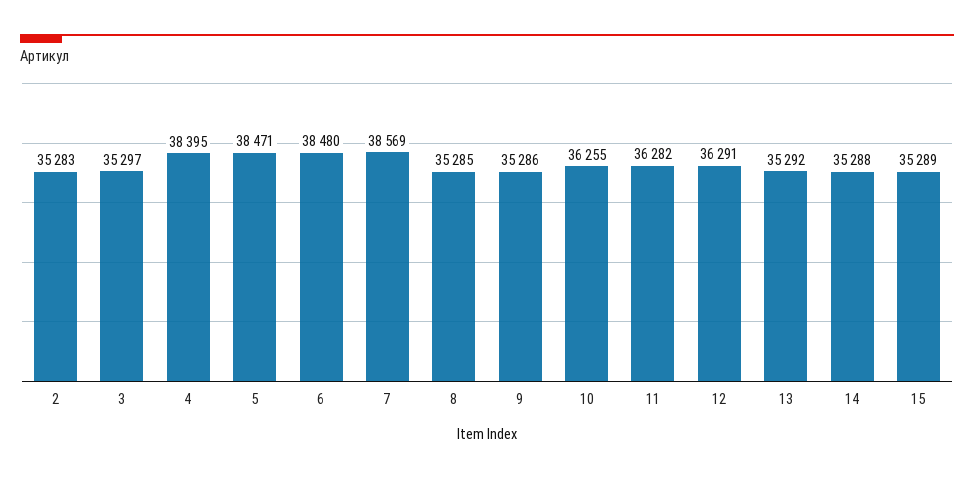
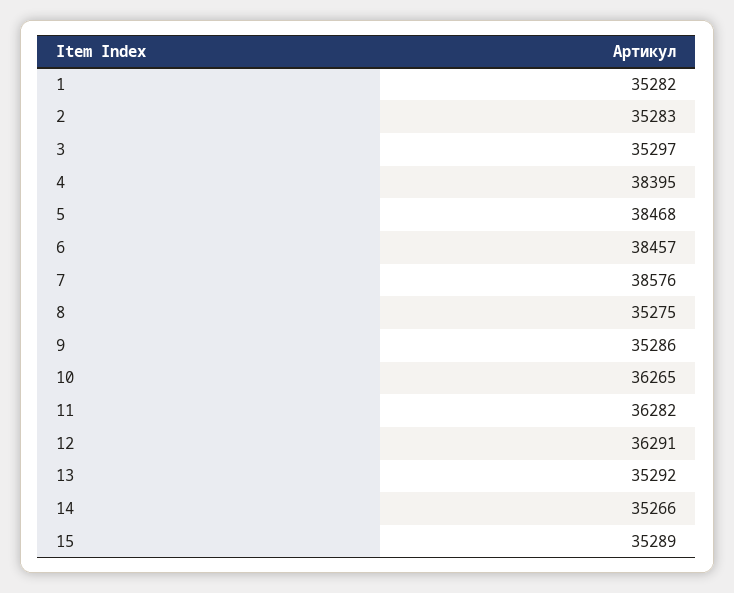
  {
    "2": 35283,
    "3": 35297,
    "4": 38395,
-   "5": 38471,
+   "5": 38468,
-   "6": 38480,
+   "6": 38457,
-   "7": 38569,
+   "7": 38576,
-   "8": 35285,
+   "8": 35275,
    "9": 35286,
-   "10": 36255,
+   "10": 36265,
    "11": 36282,
    "12": 36291,
    "13": 35292,
-   "14": 35288,
+   "14": 35266,
-   "15": 35289
+   "15": 35289,
+   "1": 35282
  }

